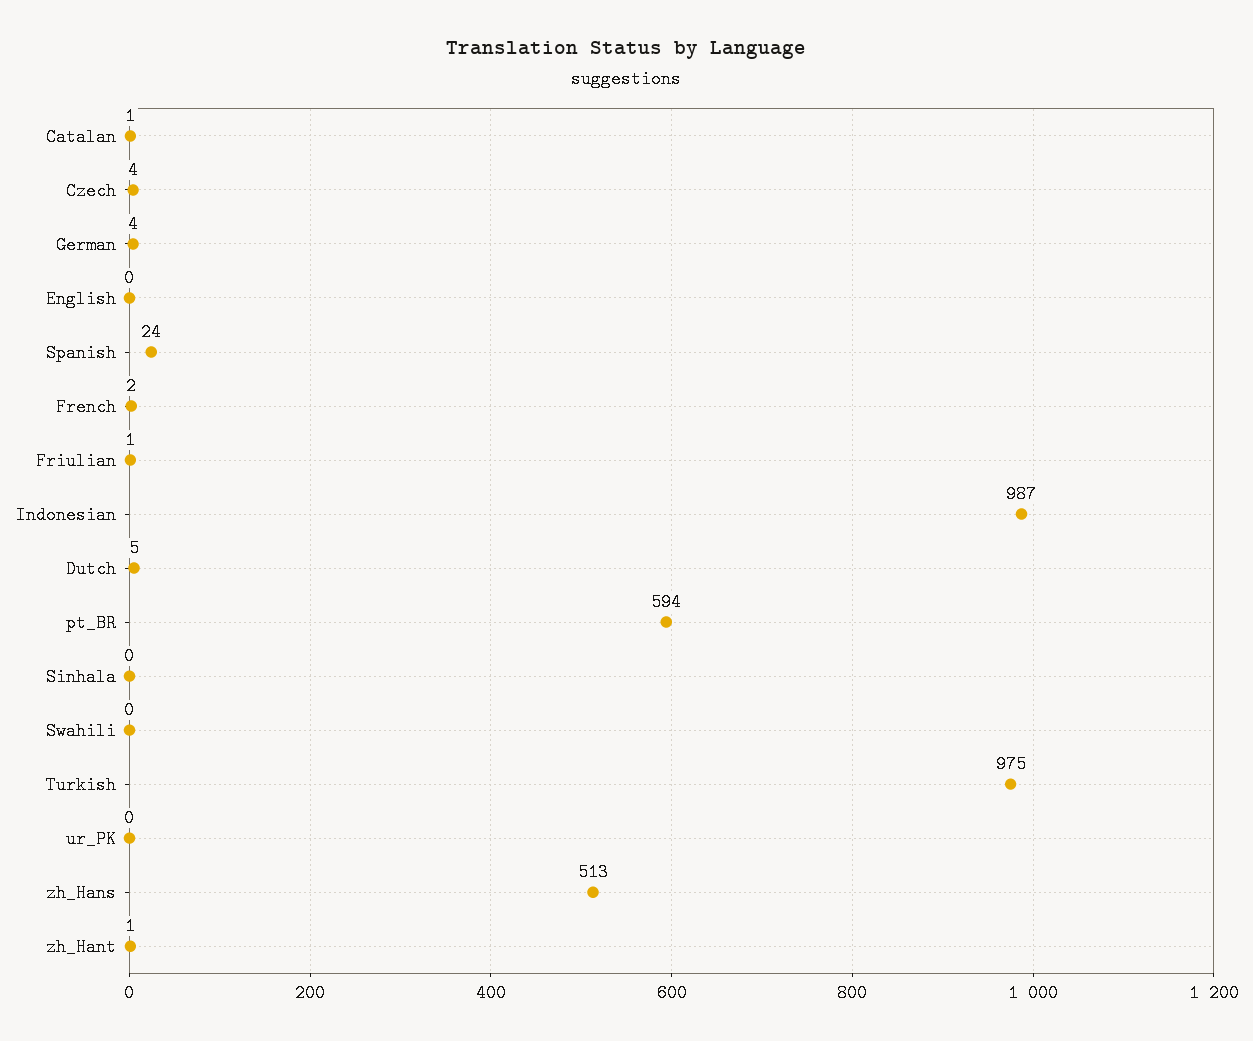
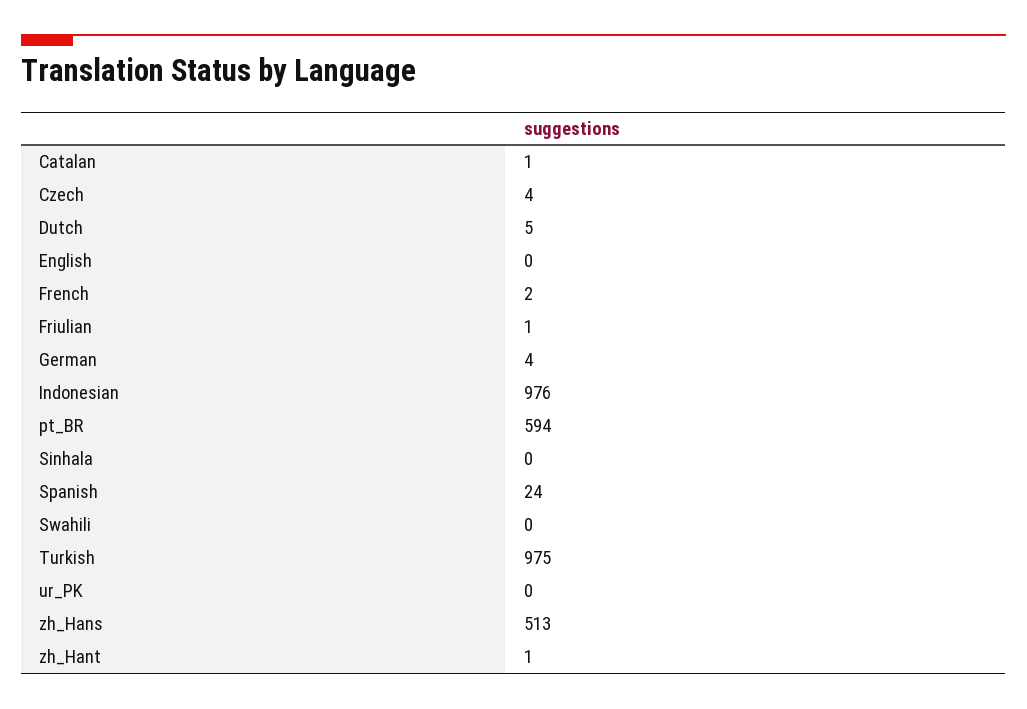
  {
    "Catalan": 1,
    "Czech": 4,
    "German": 4,
    "English": 0,
    "Spanish": 24,
    "French": 2,
    "Friulian": 1,
-   "Indonesian": 987,
+   "Indonesian": 976,
    "Dutch": 5,
    "pt_BR": 594,
    "Sinhala": 0,
    "Swahili": 0,
    "Turkish": 975,
    "ur_PK": 0,
    "zh_Hans": 513,
    "zh_Hant": 1
  }

